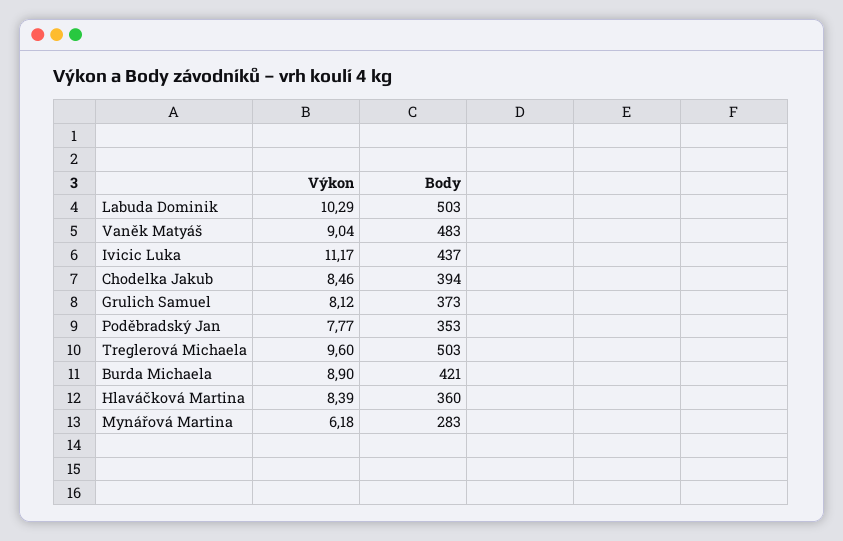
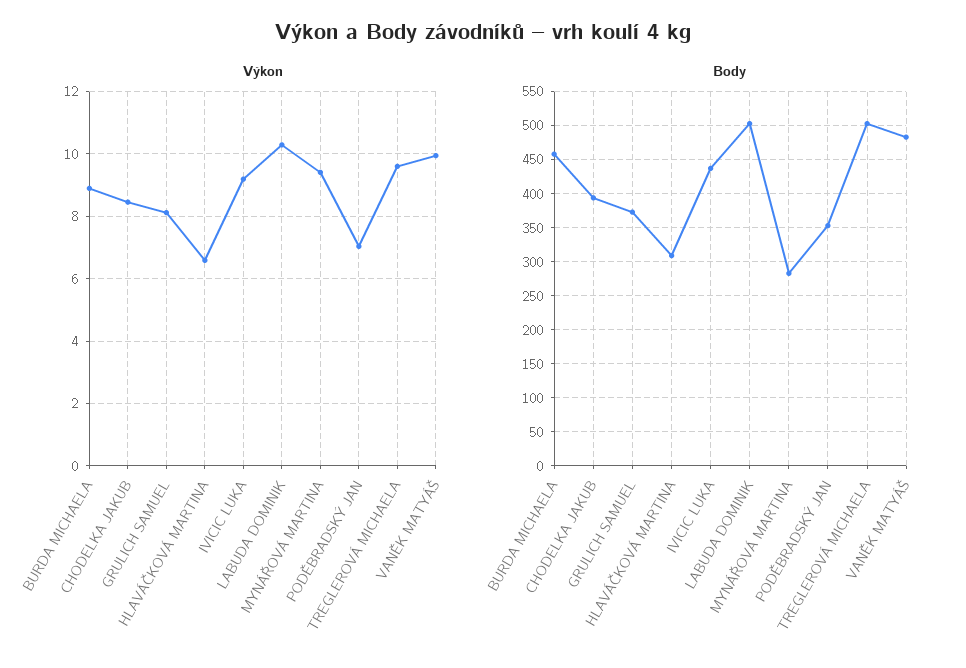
  {
    "Výkon": {
      "Labuda Dominik": 10.29,
-     "Vaněk Matyáš": 9.04,
+     "Vaněk Matyáš": 10,
-     "Ivicic Luka": 11.17,
+     "Ivicic Luka": 9.2,
      "Chodelka Jakub": 8.46,
      "Grulich Samuel": 8.12,
-     "Poděbradský Jan": 7.77,
+     "Poděbradský Jan": 7,
      "Treglerová Michaela": 9.6,
      "Burda Michaela": 8.9,
-     "Hlaváčková Martina": 8.39,
+     "Hlaváčková Martina": 6.6,
-     "Mynářová Martina": 6.18
+     "Mynářová Martina": 9.4
    },
    "Body": {
      "Labuda Dominik": 503,
      "Vaněk Matyáš": 483,
      "Ivicic Luka": 437,
      "Chodelka Jakub": 394,
      "Grulich Samuel": 373,
      "Poděbradský Jan": 353,
      "Treglerová Michaela": 503,
-     "Burda Michaela": 421,
+     "Burda Michaela": 460,
-     "Hlaváčková Martina": 360,
+     "Hlaváčková Martina": 310,
      "Mynářová Martina": 283
    }
  }

